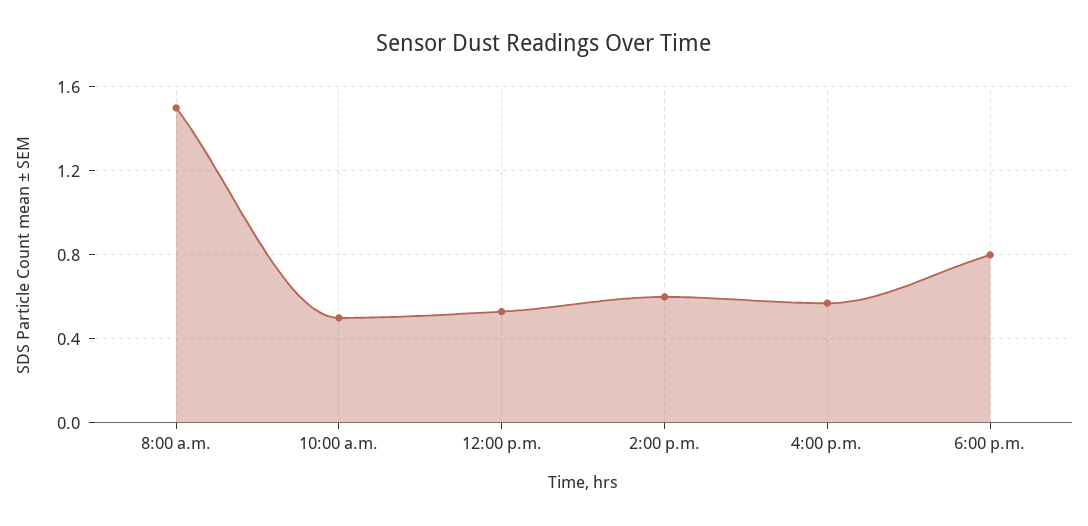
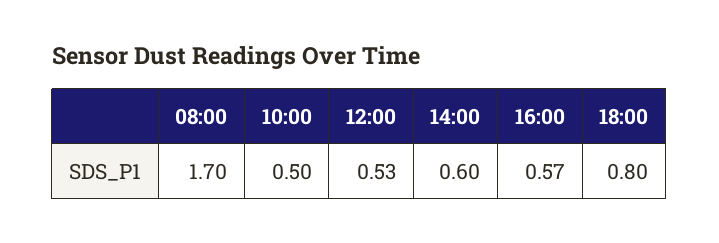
  {
-   "8:00 a.m.": 1.5,
+   "8:00 a.m.": 1.7,
    "10:00 a.m.": 0.5,
    "12:00 p.m.": 0.53,
    "2:00 p.m.": 0.6,
    "4:00 p.m.": 0.57,
    "6:00 p.m.": 0.8
  }

